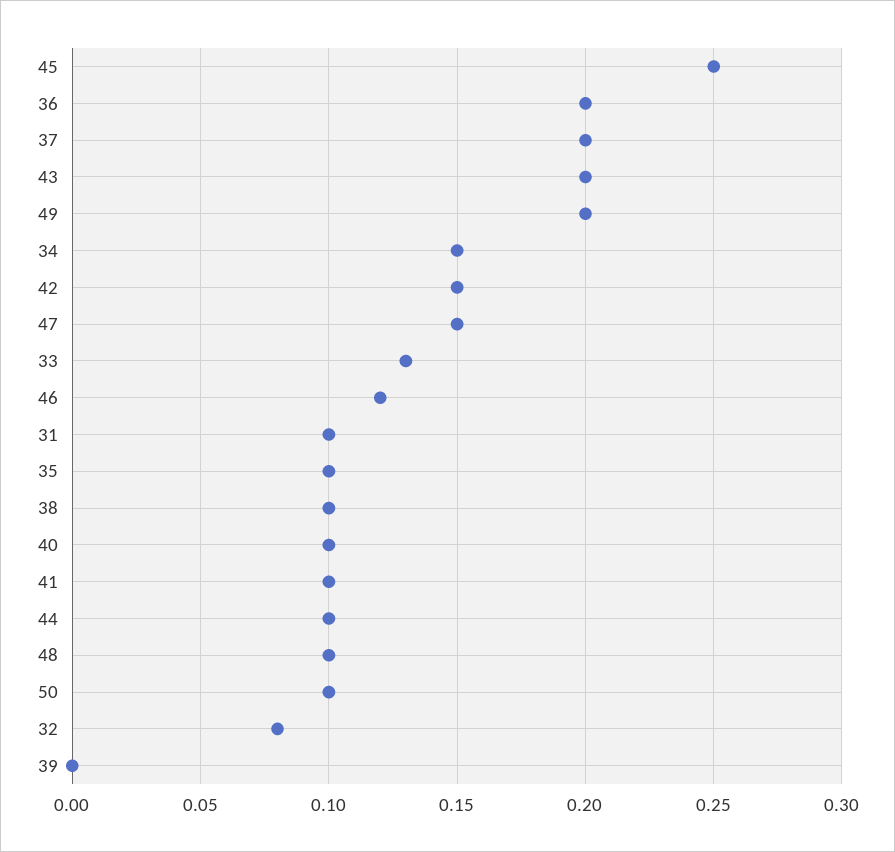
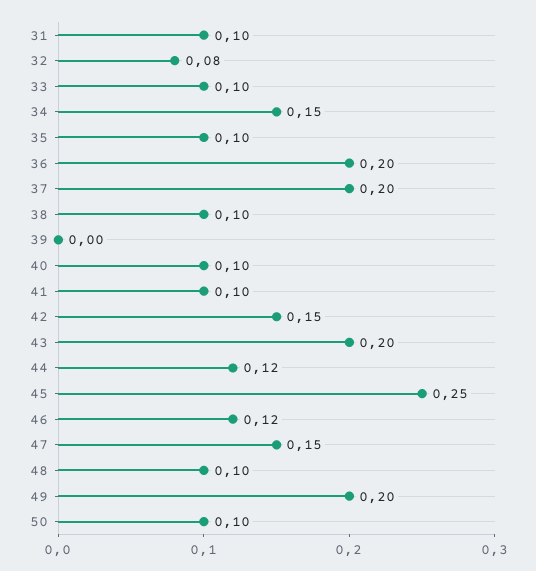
  {
    "45": 0.25,
    "36": 0.2,
    "37": 0.2,
    "43": 0.2,
    "49": 0.2,
    "34": 0.15,
    "42": 0.15,
    "47": 0.15,
-   "33": 0.13,
+   "33": 0.1,
    "46": 0.12,
    "31": 0.1,
    "35": 0.1,
    "38": 0.1,
    "40": 0.1,
    "41": 0.1,
-   "44": 0.1,
+   "44": 0.12,
    "48": 0.1,
    "50": 0.1,
    "32": 0.08,
    "39": 0
  }

